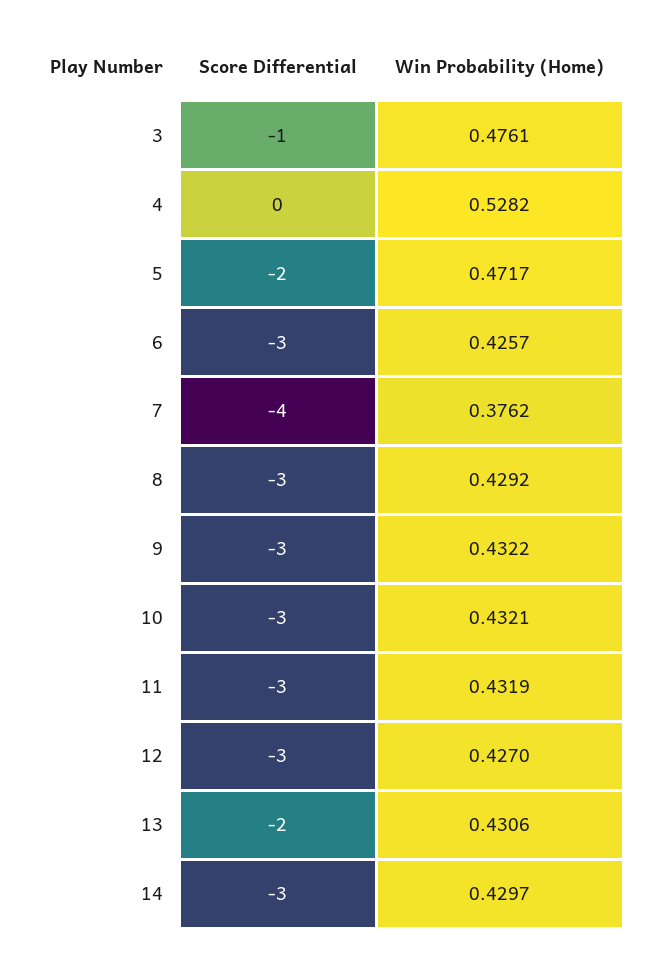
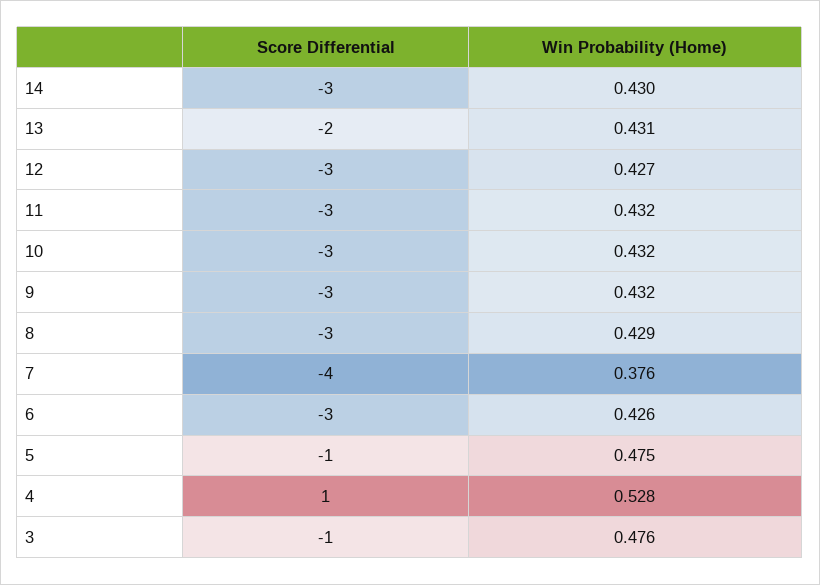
  {
    "Score Differential": {
      "3": -1,
-     "4": 0,
+     "4": 1,
-     "5": -2,
+     "5": -1,
      "6": -3,
      "7": -4,
      "8": -3,
      "9": -3,
      "10": -3,
      "11": -3,
      "12": -3,
      "13": -2,
      "14": -3
    },
    "Win Probability (Home)": {
      "3": 0.4761,
      "4": 0.5282,
-     "5": 0.4717,
+     "5": 0.475,
      "6": 0.4257,
      "7": 0.3762,
      "8": 0.4292,
      "9": 0.4322,
      "10": 0.4321,
      "11": 0.4319,
      "12": 0.427,
      "13": 0.4306,
      "14": 0.4297
    }
  }

